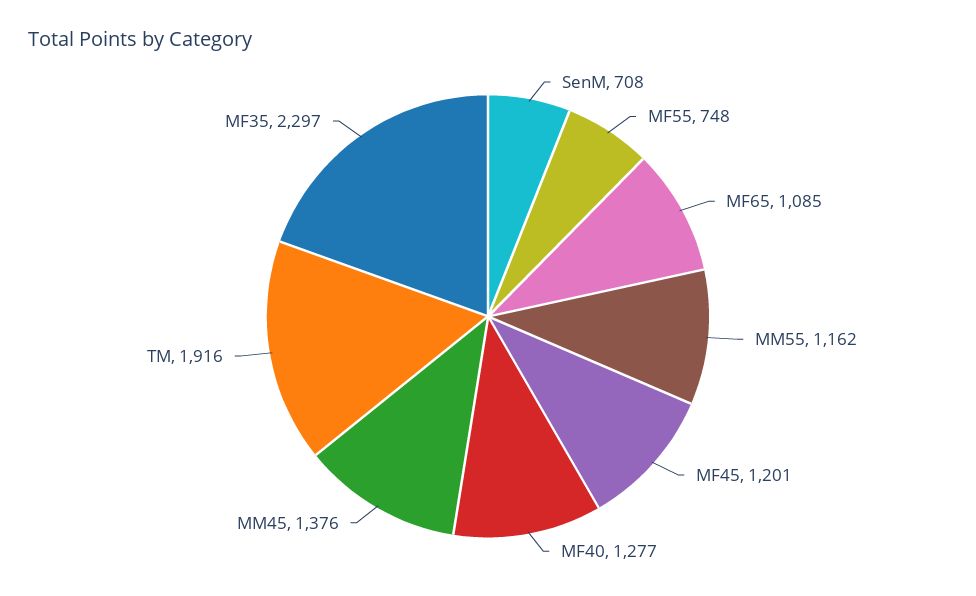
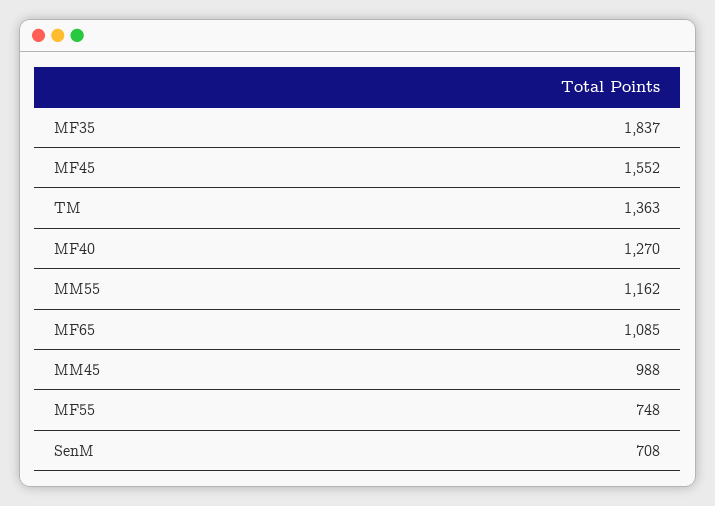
  {
    "SenM": 708,
    "MF55": 748,
    "MF65": 1085,
    "MM55": 1162,
-   "MF45": 1201,
+   "MF45": 1552,
-   "MF40": 1277,
+   "MF40": 1270,
-   "MM45": 1376,
+   "MM45": 988,
-   "TM": 1916,
+   "TM": 1363,
-   "MF35": 2297
+   "MF35": 1837
  }

